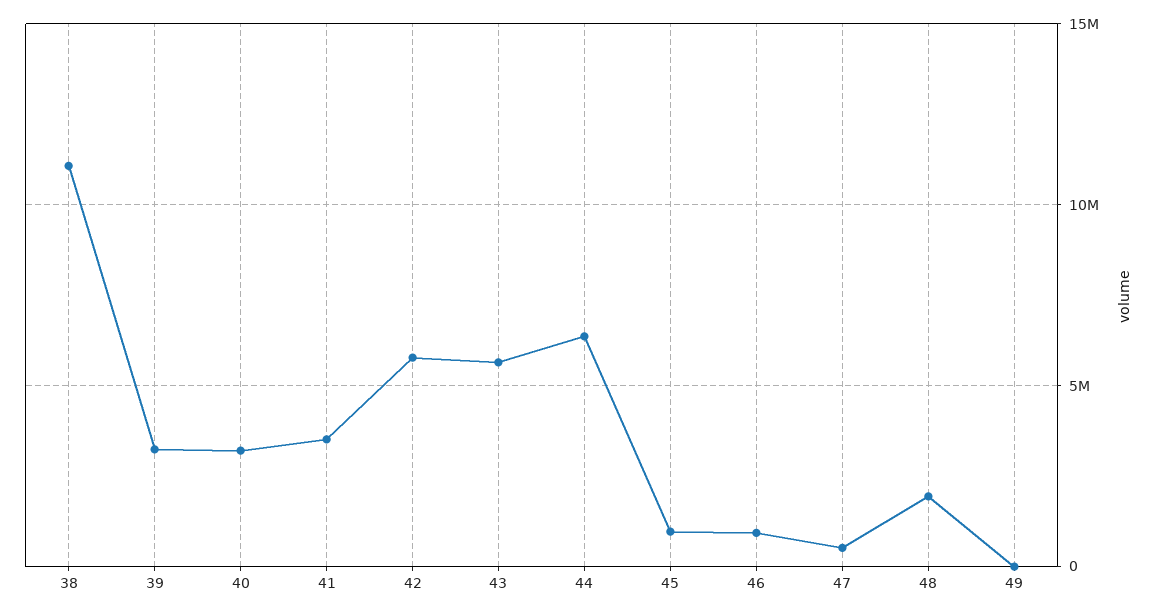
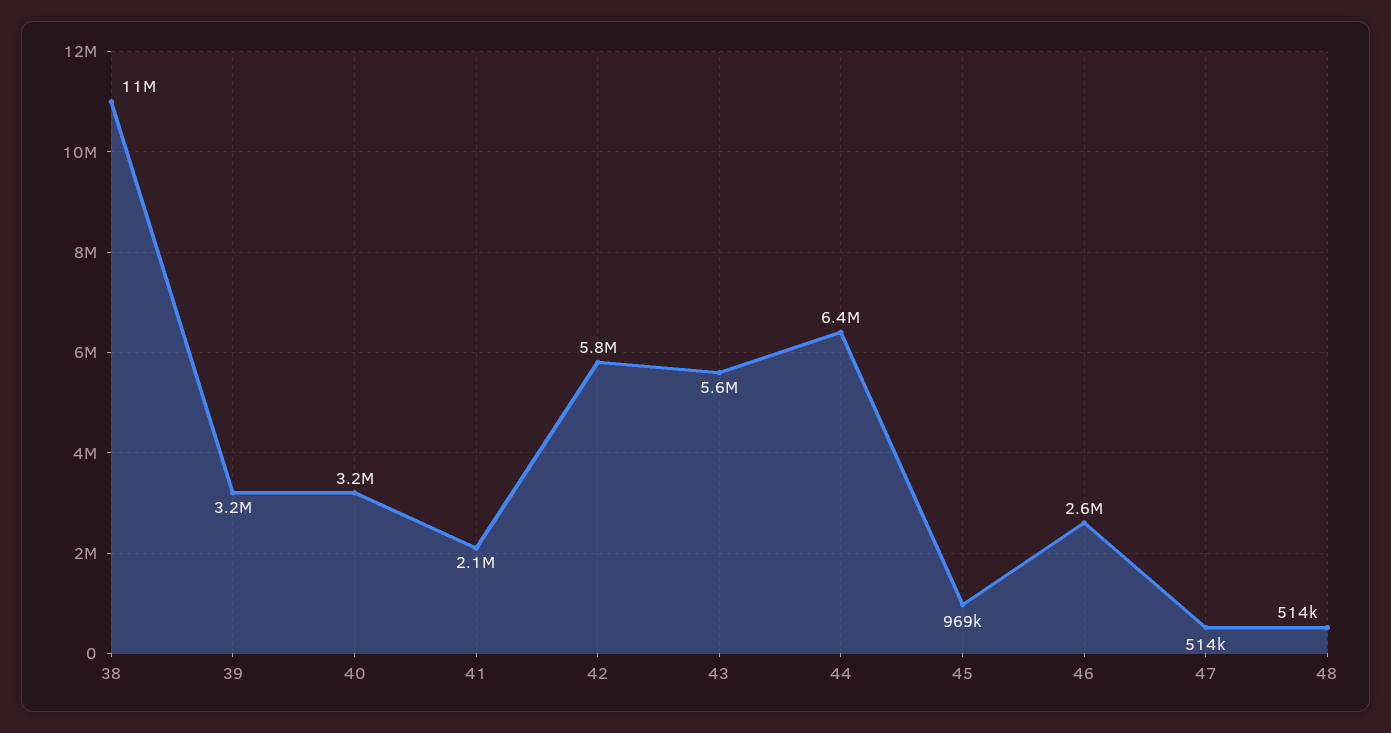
  {
    "38": 11000000,
    "39": 3200000,
    "40": 3200000,
-   "41": 3500000,
+   "41": 2100000,
    "42": 5800000,
    "43": 5600000,
    "44": 6400000,
    "45": 969000,
-   "46": 1000000,
+   "46": 2600000,
    "47": 514000,
-   "48": 2000000,
+   "48": 514000
-   "49": 0
  }

